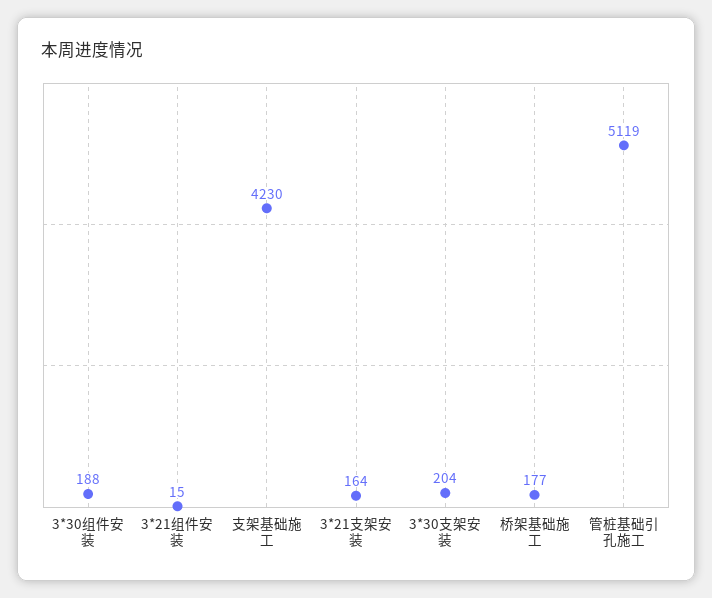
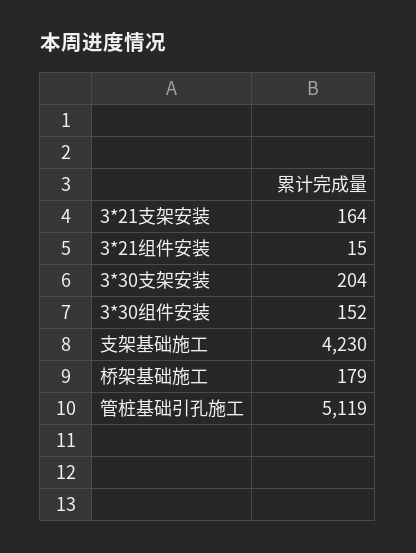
  {
-   "3*30组件安装": 188,
+   "3*30组件安装": 152,
    "3*21组件安装": 15,
    "支架基础施工": 4230,
    "3*21支架安装": 164,
    "3*30支架安装": 204,
-   "桥架基础施工": 177,
+   "桥架基础施工": 179,
    "管桩基础引孔施工": 5119
  }

